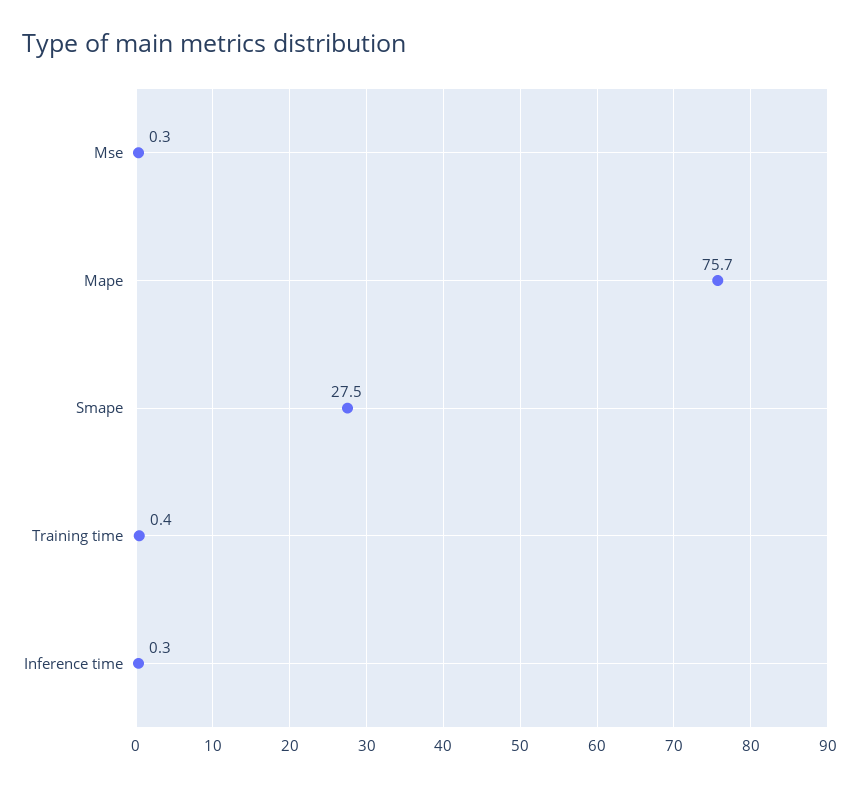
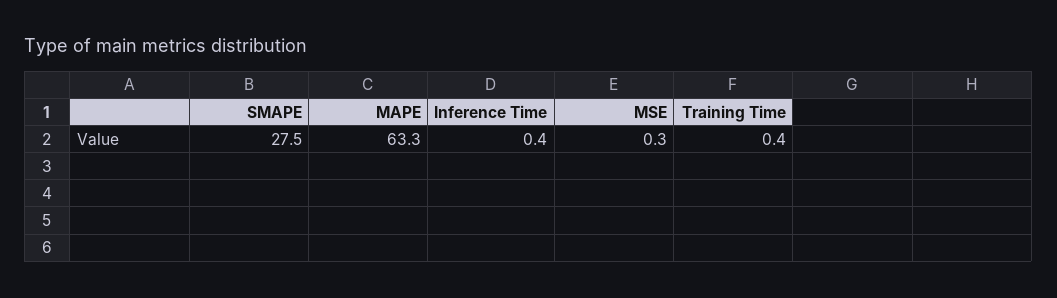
  {
    "Mse": 0.3,
-   "Mape": 75.7,
+   "Mape": 63.3,
    "Smape": 27.5,
    "Training time": 0.4,
-   "Inference time": 0.3
+   "Inference time": 0.4
  }

